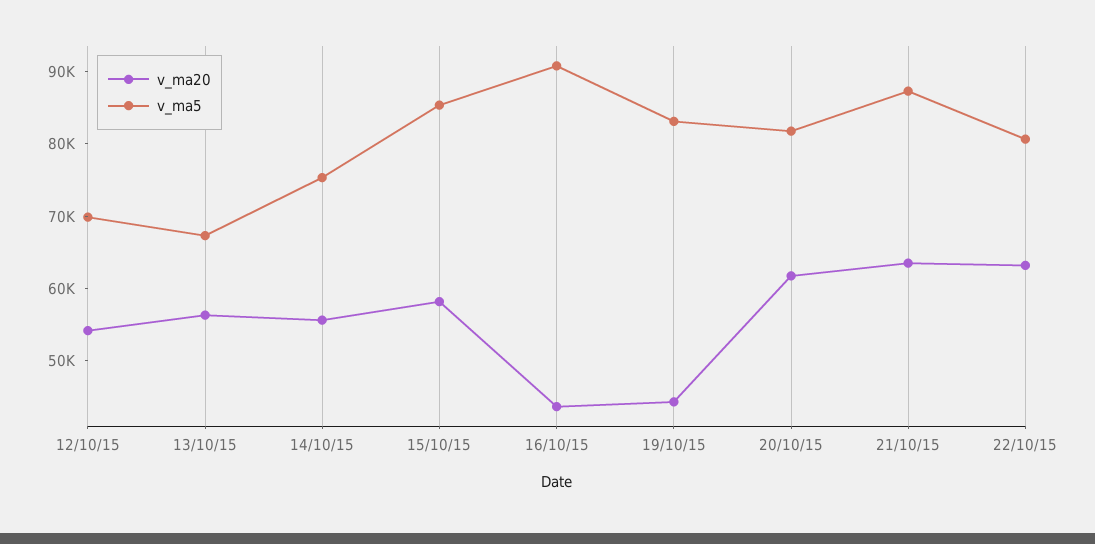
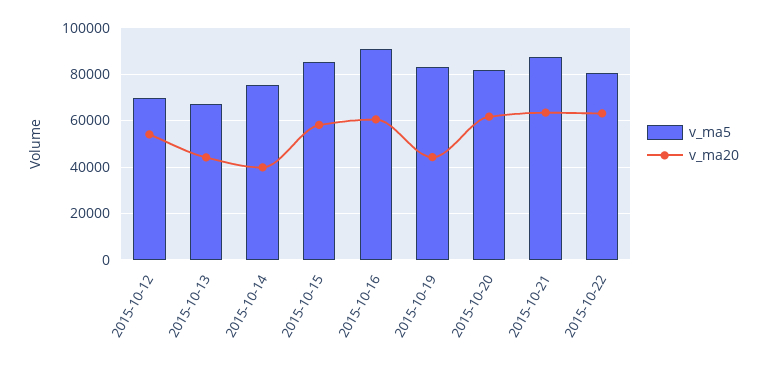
  {
    "v_ma20": {
      "12/10/15": 54000,
-     "13/10/15": 56000,
+     "13/10/15": 45000,
-     "14/10/15": 56000,
+     "14/10/15": 40000,
      "15/10/15": 58000,
-     "16/10/15": 44000,
+     "16/10/15": 60000,
      "19/10/15": 44000,
      "20/10/15": 62000,
      "21/10/15": 64000,
      "22/10/15": 64000
    },
    "v_ma5": {
      "12/10/15": 70000,
      "13/10/15": 68000,
      "14/10/15": 76000,
      "15/10/15": 86000,
      "16/10/15": 90000,
      "19/10/15": 84000,
      "20/10/15": 82000,
      "21/10/15": 88000,
      "22/10/15": 80000
    }
  }

